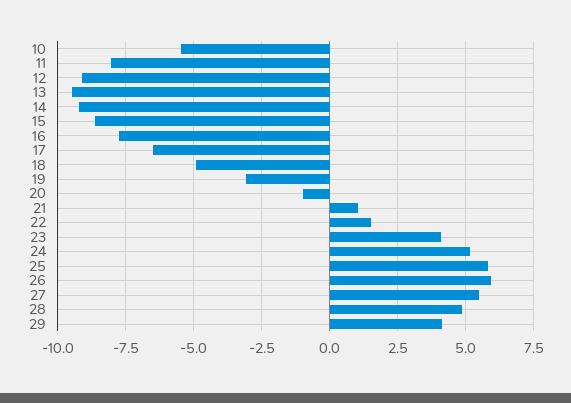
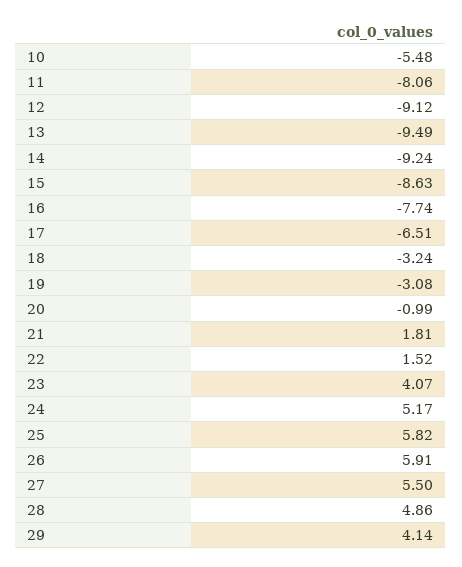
  {
    "10": -5.48,
    "11": -8.06,
    "12": -9.12,
    "13": -9.49,
    "14": -9.24,
    "15": -8.63,
    "16": -7.74,
    "17": -6.51,
-   "18": -5,
+   "18": -3.24,
    "19": -3.08,
    "20": -0.99,
-   "21": 1,
+   "21": 1.81,
    "22": 1.52,
    "23": 4.07,
    "24": 5.17,
    "25": 5.82,
    "26": 5.91,
    "27": 5.5,
    "28": 4.86,
    "29": 4.14
  }

